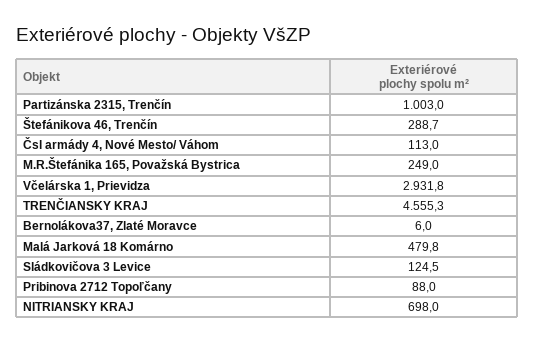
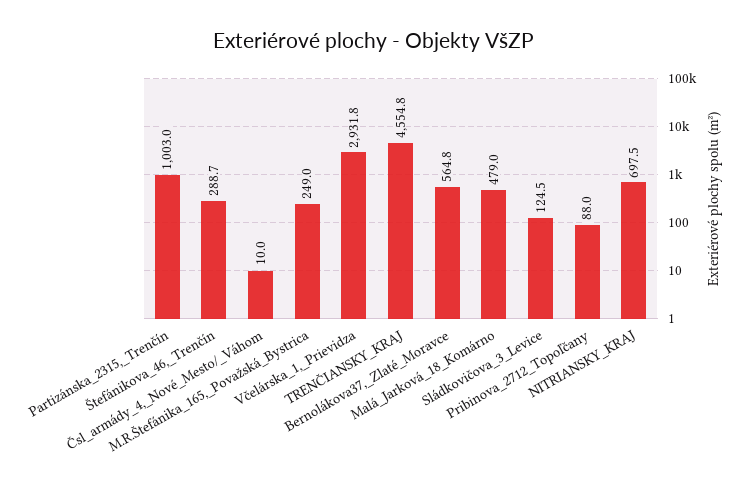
  {
    "Partizánska 2315, Trenčín": 1003,
    "Štefánikova 46, Trenčín": 288.7,
-   "Čsl armády 4, Nové Mesto/ Váhom": 113,
+   "Čsl armády 4, Nové Mesto/ Váhom": 10,
    "M.R.Štefánika 165, Považská Bystrica": 249,
    "Včelárska 1, Prievidza": 2931.8,
-   "TRENČIANSKY KRAJ": 4555.3,
+   "TRENČIANSKY KRAJ": 4554.8,
-   "Bernolákova37, Zlaté Moravce": 6,
+   "Bernolákova37, Zlaté Moravce": 564.8,
-   "Malá Jarková 18 Komárno": 479.8,
+   "Malá Jarková 18 Komárno": 479,
    "Sládkovičova 3 Levice": 124.5,
    "Pribinova 2712 Topoľčany": 88,
-   "NITRIANSKY KRAJ": 698
+   "NITRIANSKY KRAJ": 697.5
  }

